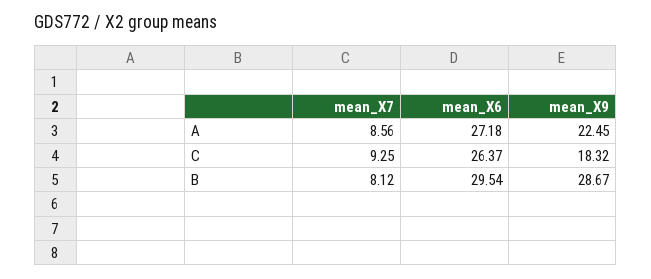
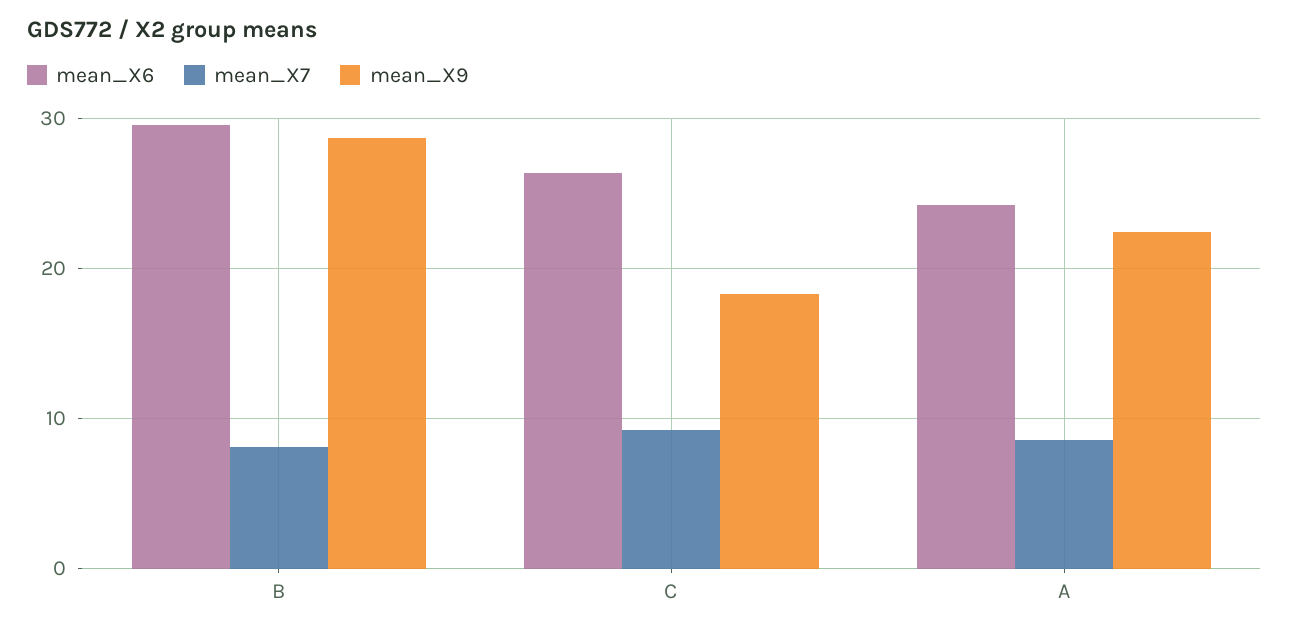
  {
    "mean_X7": {
      "A": 8.56,
      "C": 9.25,
      "B": 8.12
    },
    "mean_X6": {
-     "A": 27.18,
+     "A": 24,
      "C": 26.37,
      "B": 29.54
    },
    "mean_X9": {
      "A": 22.45,
      "C": 18.32,
      "B": 28.67
    }
  }

